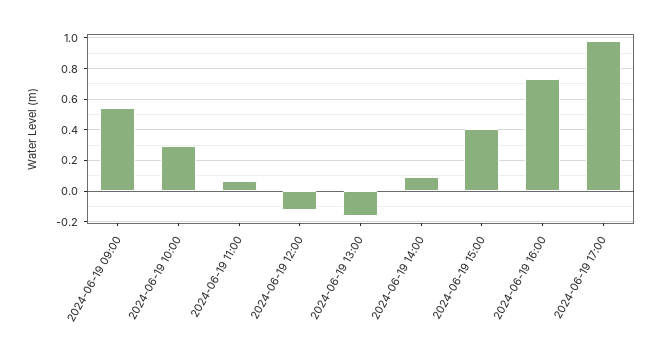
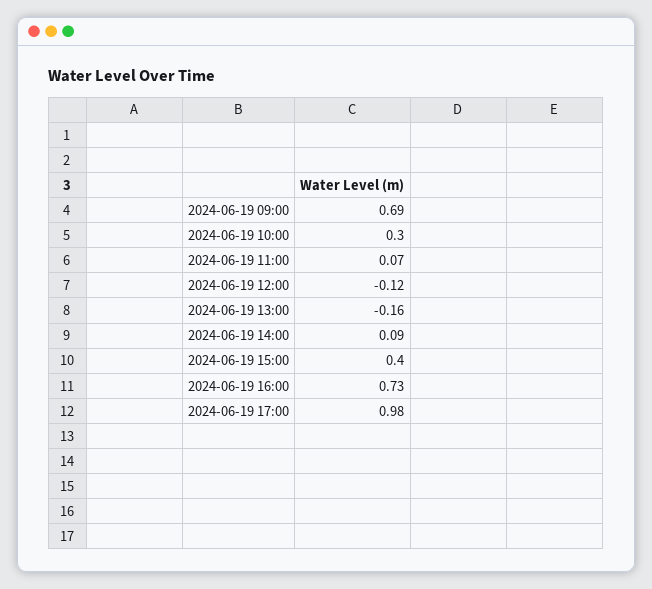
  {
-   "2024-06-19 09:00": 0.55,
+   "2024-06-19 09:00": 0.69,
    "2024-06-19 10:00": 0.3,
    "2024-06-19 11:00": 0.07,
    "2024-06-19 12:00": -0.12,
    "2024-06-19 13:00": -0.16,
    "2024-06-19 14:00": 0.09,
    "2024-06-19 15:00": 0.4,
    "2024-06-19 16:00": 0.73,
    "2024-06-19 17:00": 0.98
  }

